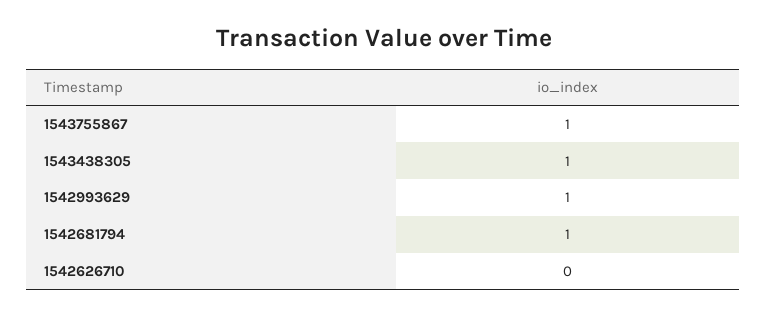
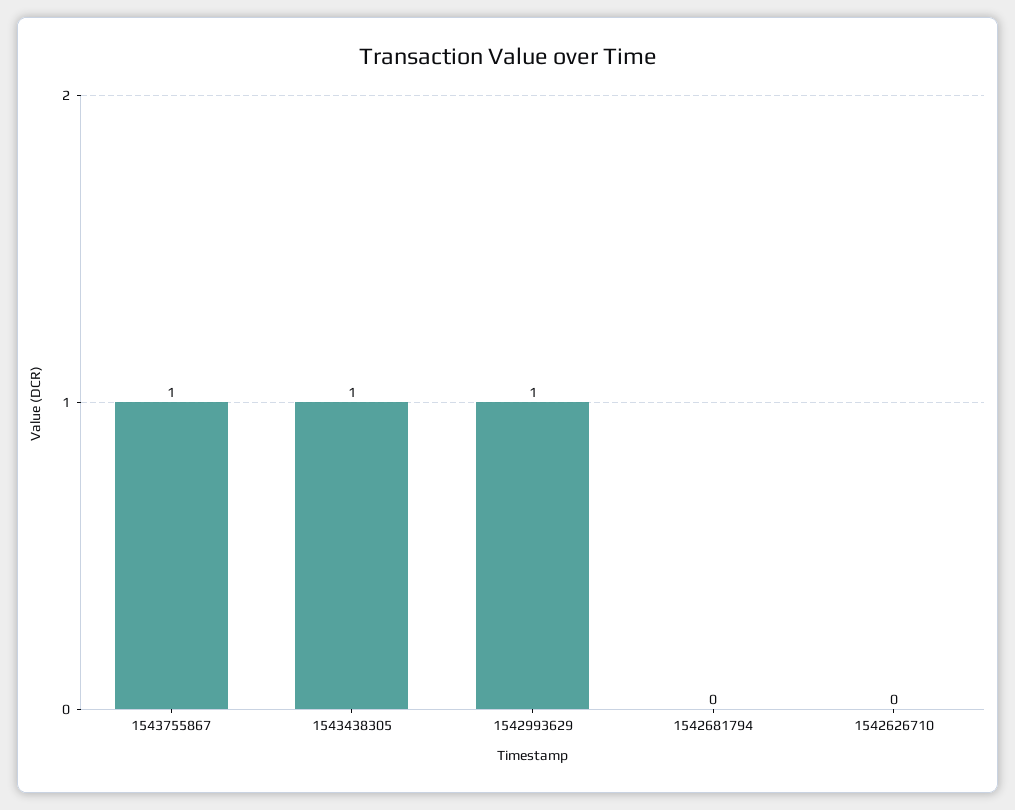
  {
    "1543755867": 1,
    "1543438305": 1,
    "1542993629": 1,
-   "1542681794": 1,
+   "1542681794": 0,
    "1542626710": 0
  }

